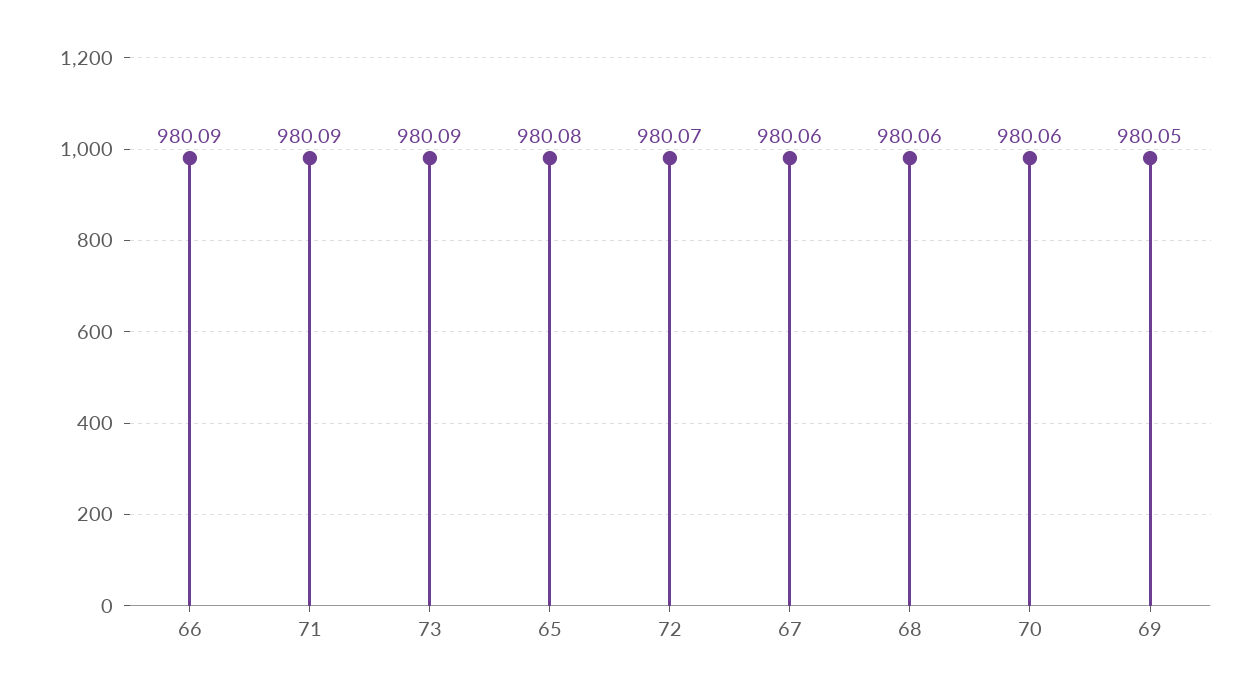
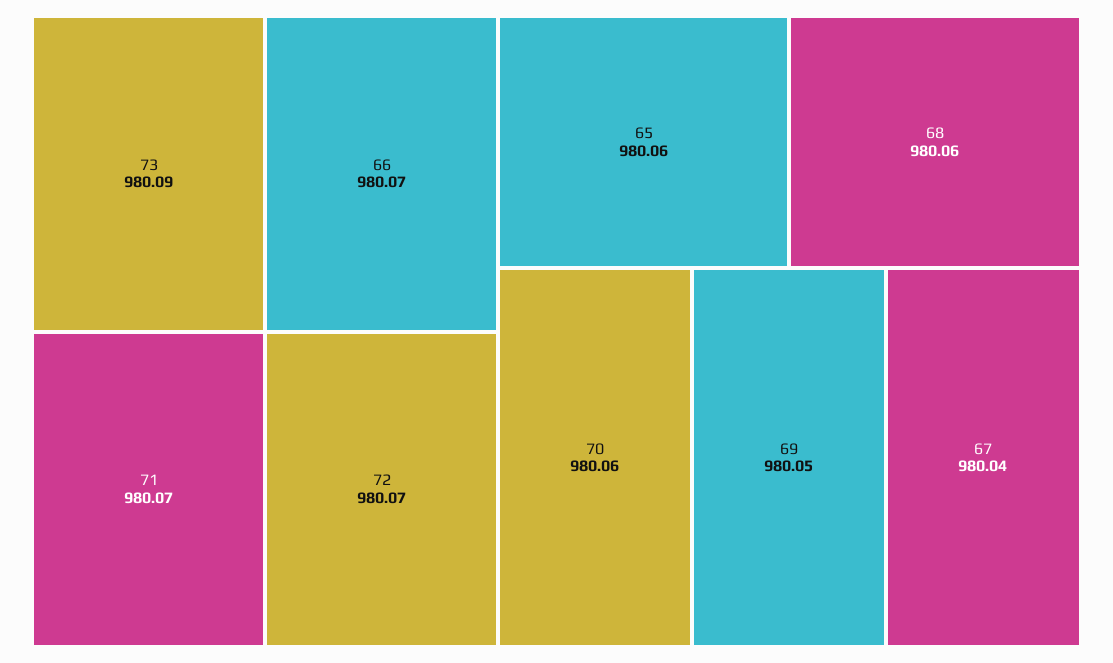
  {
-   "66": 980.09,
+   "66": 980.07,
-   "71": 980.09,
+   "71": 980.07,
    "73": 980.09,
-   "65": 980.08,
+   "65": 980.06,
    "72": 980.07,
-   "67": 980.06,
+   "67": 980.04,
    "68": 980.06,
    "70": 980.06,
    "69": 980.05
  }

